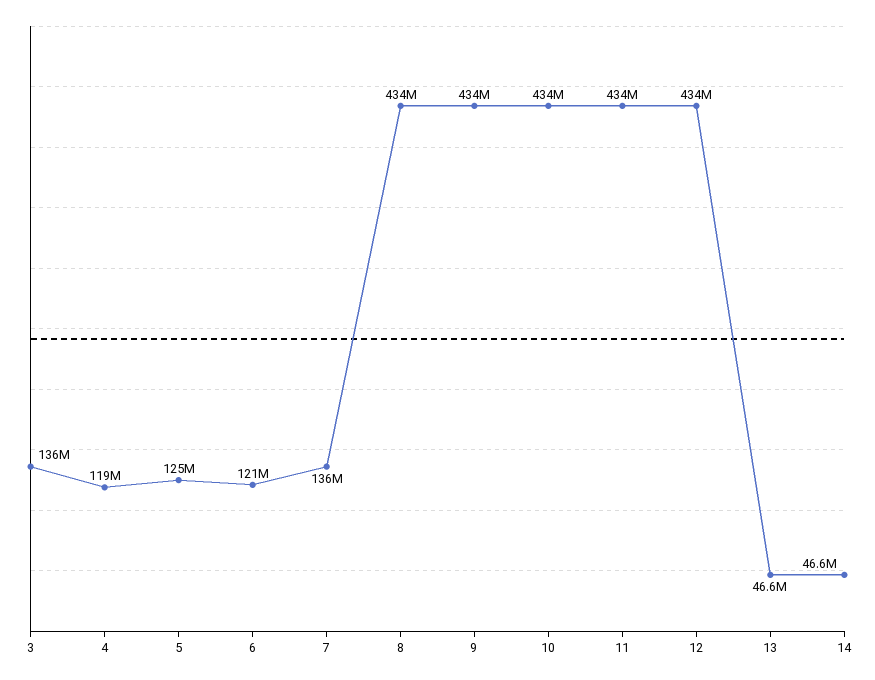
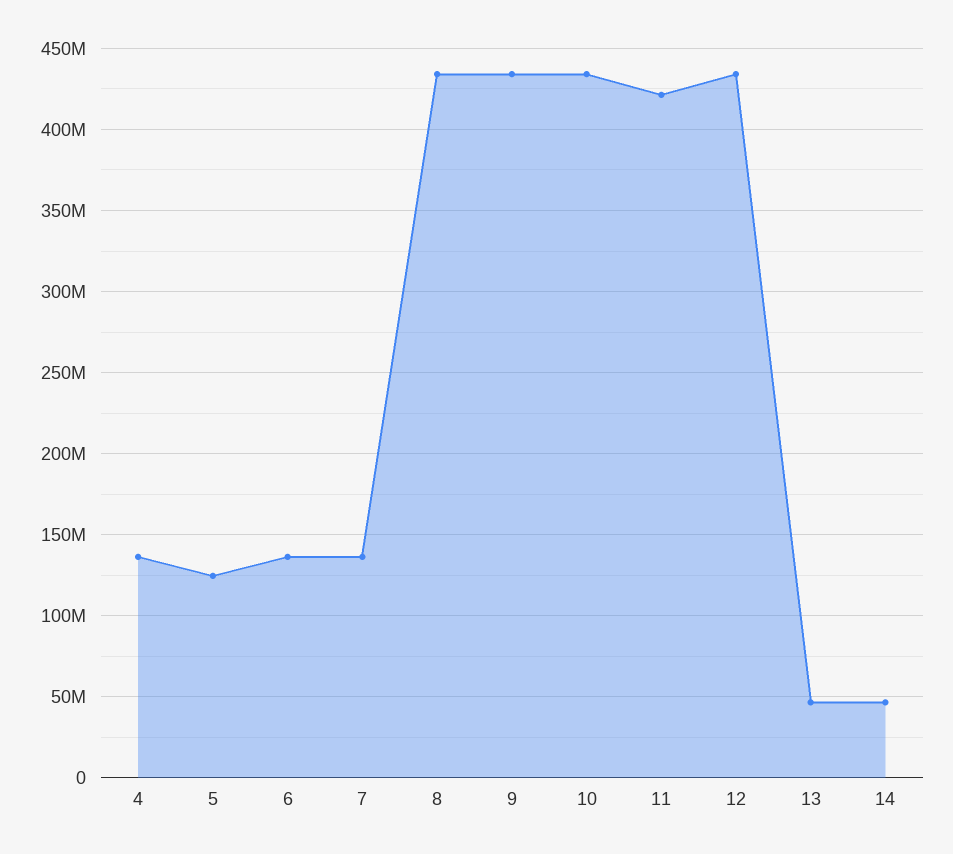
  {
-   "3": 136000000,
-   "4": 119000000,
+   "4": 135000000,
    "5": 125000000,
-   "6": 121000000,
+   "6": 135000000,
    "7": 136000000,
    "8": 434000000,
    "9": 434000000,
    "10": 434000000,
-   "11": 434000000,
+   "11": 420000000,
    "12": 434000000,
    "13": 46600000,
    "14": 46600000
  }

